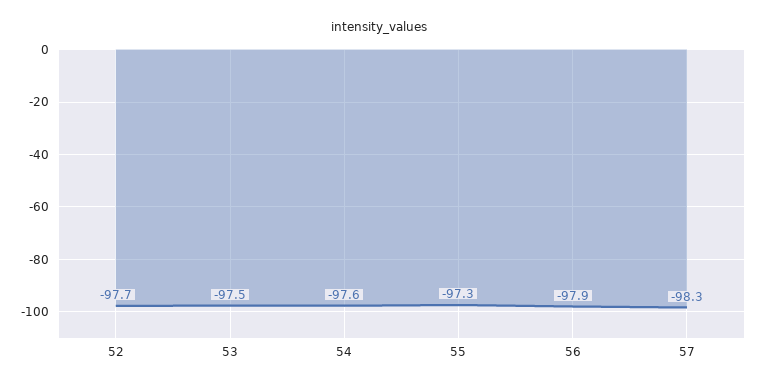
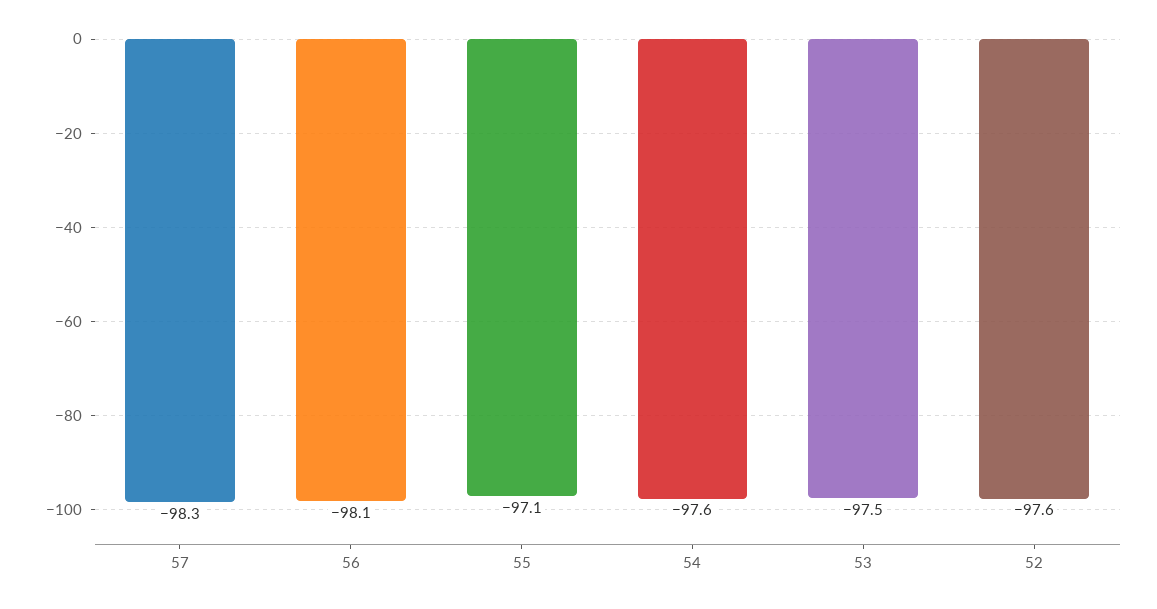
  {
-   "52": -97.7,
+   "52": -97.6,
    "53": -97.5,
    "54": -97.6,
-   "55": -97.3,
+   "55": -97.1,
-   "56": -97.9,
+   "56": -98.1,
    "57": -98.3
  }

